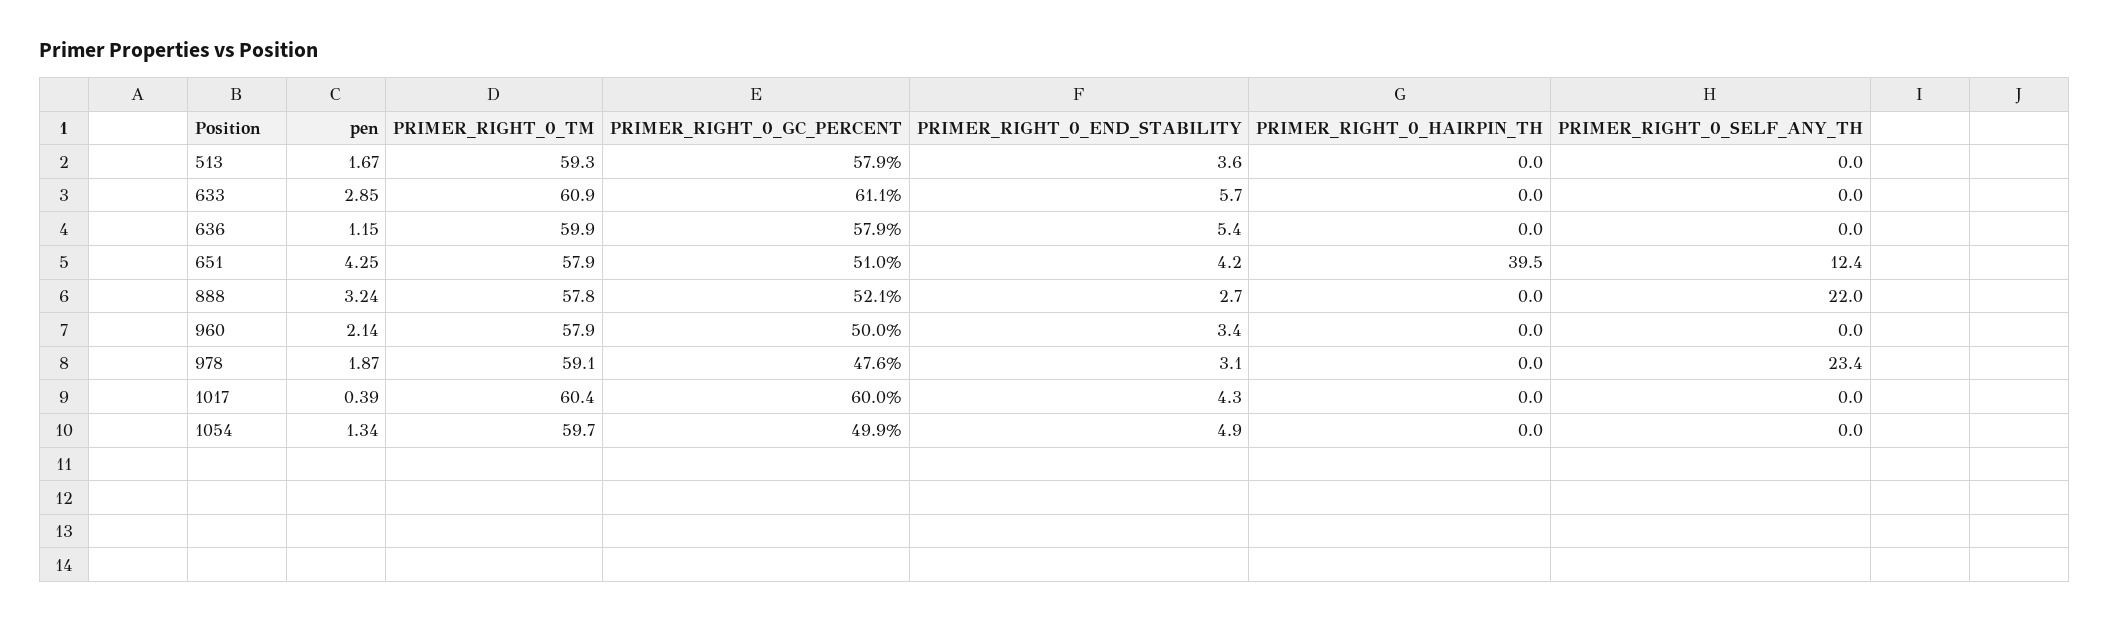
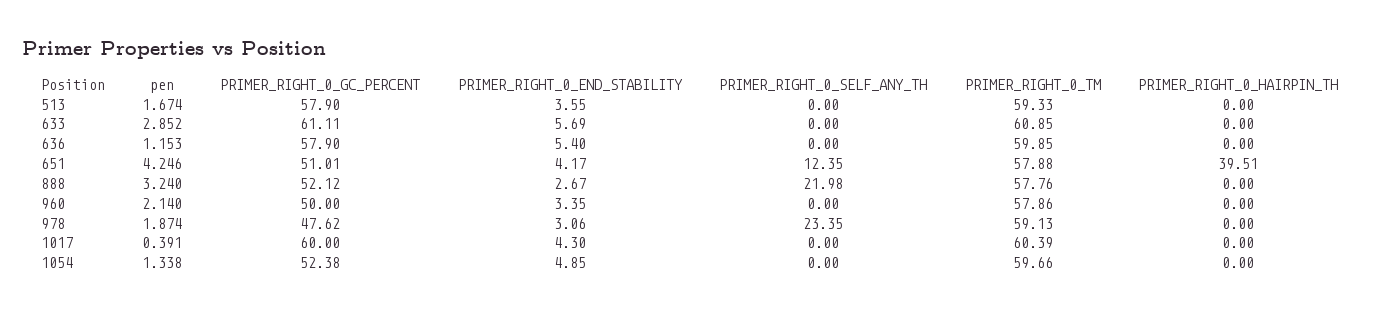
  {
    "pen": {
      "513": 1.674,
      "633": 2.852,
      "636": 1.153,
      "651": 4.246,
      "888": 3.24,
      "960": 2.14,
      "978": 1.874,
      "1017": 0.391,
      "1054": 1.338
    },
    "PRIMER_RIGHT_0_TM": {
      "513": 59.33,
      "633": 60.85,
      "636": 59.85,
      "651": 57.88,
      "888": 57.76,
      "960": 57.86,
      "978": 59.13,
      "1017": 60.39,
      "1054": 59.66
    },
    "PRIMER_RIGHT_0_GC_PERCENT": {
      "513": 57.9,
      "633": 61.11,
      "636": 57.9,
      "651": 51.01,
      "888": 52.12,
      "960": 50,
      "978": 47.62,
      "1017": 60,
-     "1054": 49.9
+     "1054": 52.38
    },
    "PRIMER_RIGHT_0_END_STABILITY": {
      "513": 3.55,
      "633": 5.69,
      "636": 5.4,
      "651": 4.17,
      "888": 2.67,
      "960": 3.35,
      "978": 3.06,
      "1017": 4.3,
      "1054": 4.85
    },
    "PRIMER_RIGHT_0_HAIRPIN_TH": {
      "513": 0,
      "633": 0,
      "636": 0,
      "651": 39.51,
      "888": 0,
      "960": 0,
      "978": 0,
      "1017": 0,
      "1054": 0
    },
    "PRIMER_RIGHT_0_SELF_ANY_TH": {
      "513": 0,
      "633": 0,
      "636": 0,
      "651": 12.35,
      "888": 21.98,
      "960": 0,
      "978": 23.35,
      "1017": 0,
      "1054": 0
    }
  }

